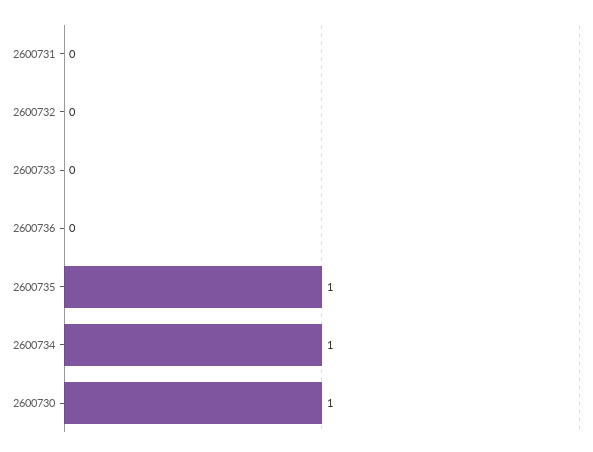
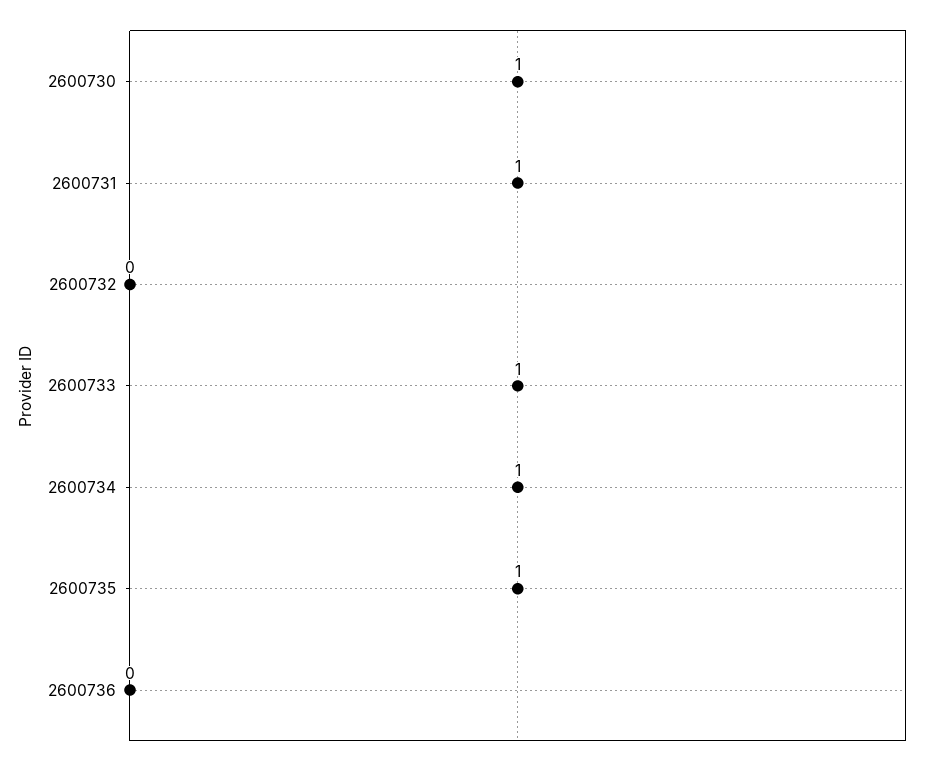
  {
-   "2600731": 0,
+   "2600731": 1,
    "2600732": 0,
-   "2600733": 0,
+   "2600733": 1,
    "2600736": 0,
    "2600735": 1,
    "2600734": 1,
    "2600730": 1
  }

